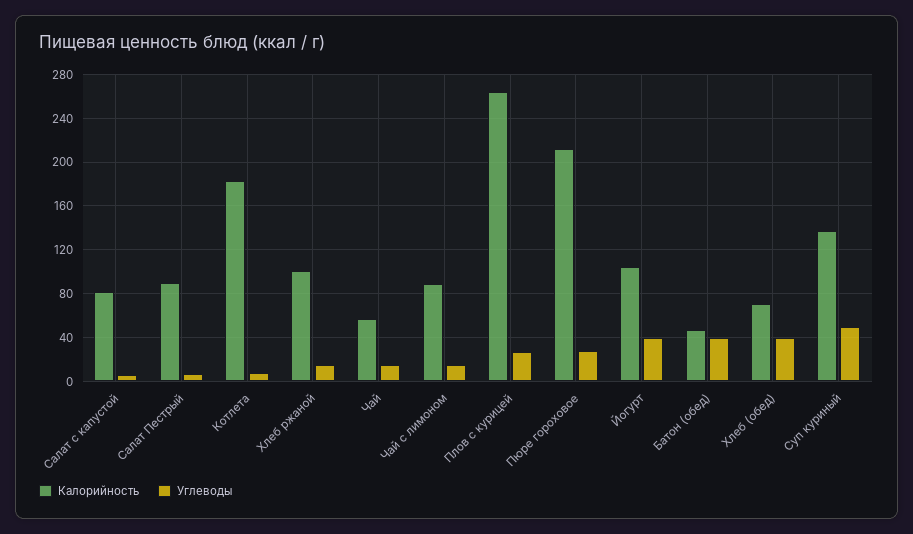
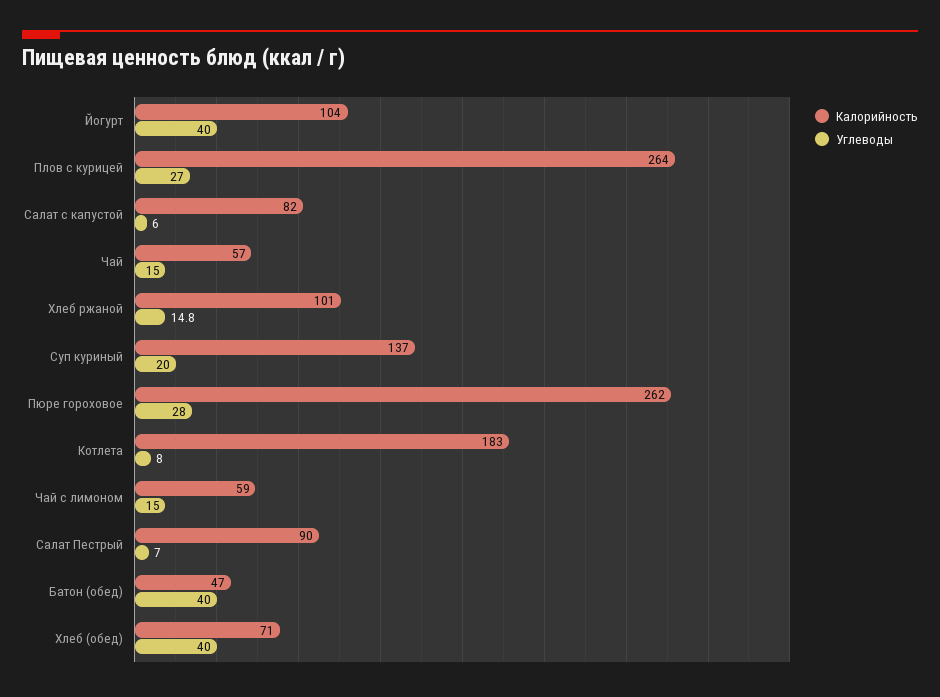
  {
    "Калорийность": {
      "Салат с капустой": 82,
      "Салат Пестрый": 90,
      "Котлета": 183,
      "Хлеб ржаной": 101,
      "Чай": 57,
-     "Чай с лимоном": 90,
+     "Чай с лимоном": 59,
      "Плов с курицей": 264,
-     "Пюре гороховое": 210,
+     "Пюре гороховое": 262,
      "Йогурт": 104,
      "Батон (обед)": 47,
      "Хлеб (обед)": 71,
      "Суп куриный": 137
    },
    "Углеводы": {
      "Салат с капустой": 6,
      "Салат Пестрый": 7,
      "Котлета": 8,
      "Хлеб ржаной": 14.8,
      "Чай": 15,
      "Чай с лимоном": 15,
      "Плов с курицей": 27,
      "Пюре гороховое": 28,
      "Йогурт": 40,
      "Батон (обед)": 40,
      "Хлеб (обед)": 40,
-     "Суп куриный": 50
+     "Суп куриный": 20
    }
  }

